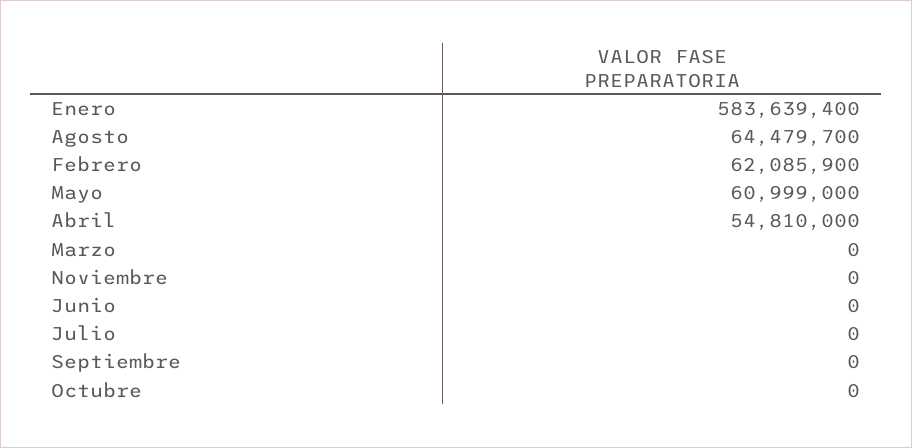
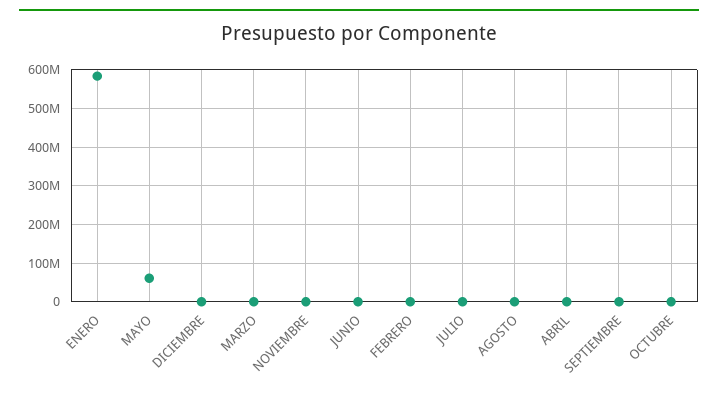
  {
    "Enero": 583639400,
-   "Agosto": 64479700,
+   "Agosto": 0,
-   "Febrero": 62085900,
+   "Febrero": 0,
    "Mayo": 60999000,
-   "Abril": 54810000,
+   "Abril": 0,
    "Marzo": 0,
    "Noviembre": 0,
    "Junio": 0,
    "Julio": 0,
    "Septiembre": 0,
-   "Octubre": 0
+   "Octubre": 0,
+   "DICIEMBRE": 0
  }

